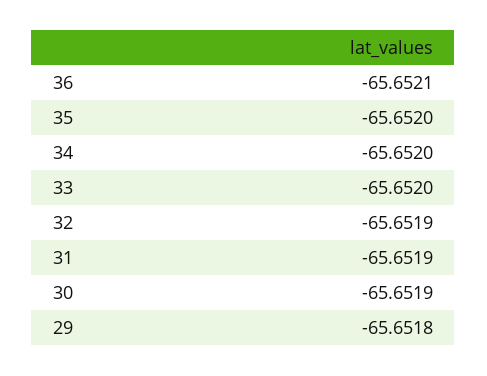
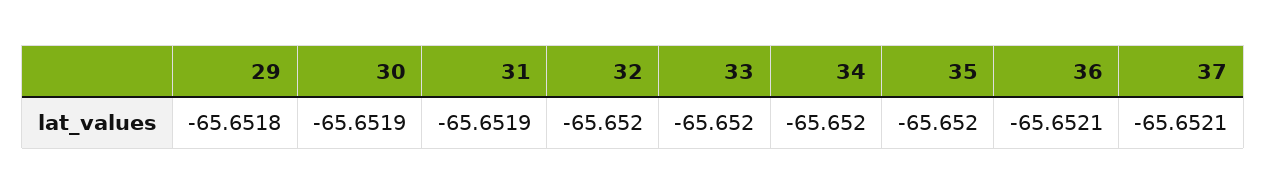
  {
    "36": -65.6521,
    "35": -65.652,
    "34": -65.652,
    "33": -65.652,
-   "32": -65.6519,
+   "32": -65.652,
    "31": -65.6519,
    "30": -65.6519,
-   "29": -65.6518
+   "29": -65.6518,
+   "37": -65.6521
  }

